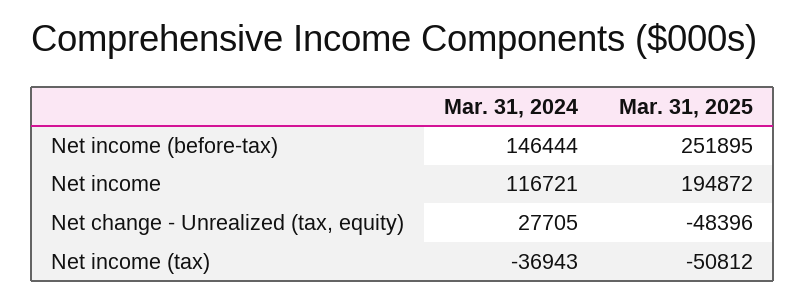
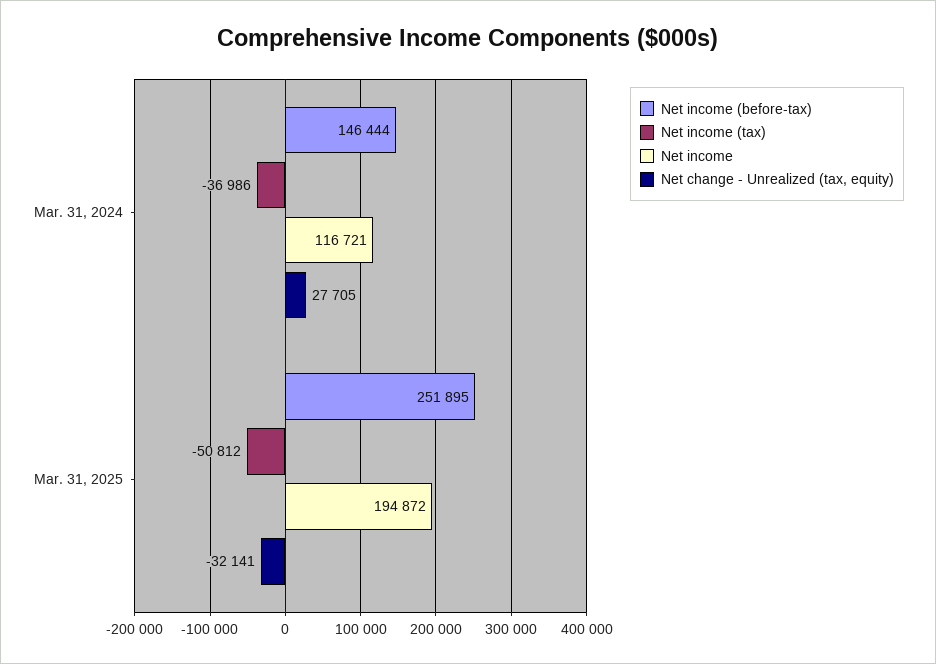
  {
    "Net income (before-tax)": {
      "Mar. 31, 2024": 146444,
      "Mar. 31, 2025": 251895
    },
    "Net income": {
      "Mar. 31, 2024": 116721,
      "Mar. 31, 2025": 194872
    },
    "Net change - Unrealized (tax, equity)": {
      "Mar. 31, 2024": 27705,
-     "Mar. 31, 2025": -48396
+     "Mar. 31, 2025": -32141
    },
    "Net income (tax)": {
-     "Mar. 31, 2024": -36943,
+     "Mar. 31, 2024": -36986,
      "Mar. 31, 2025": -50812
    }
  }

